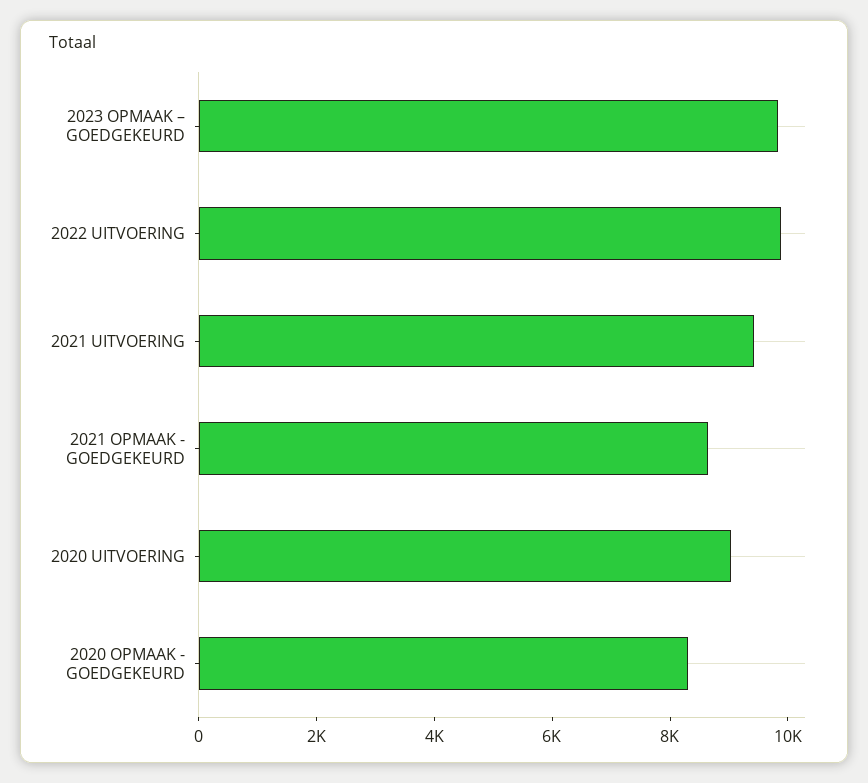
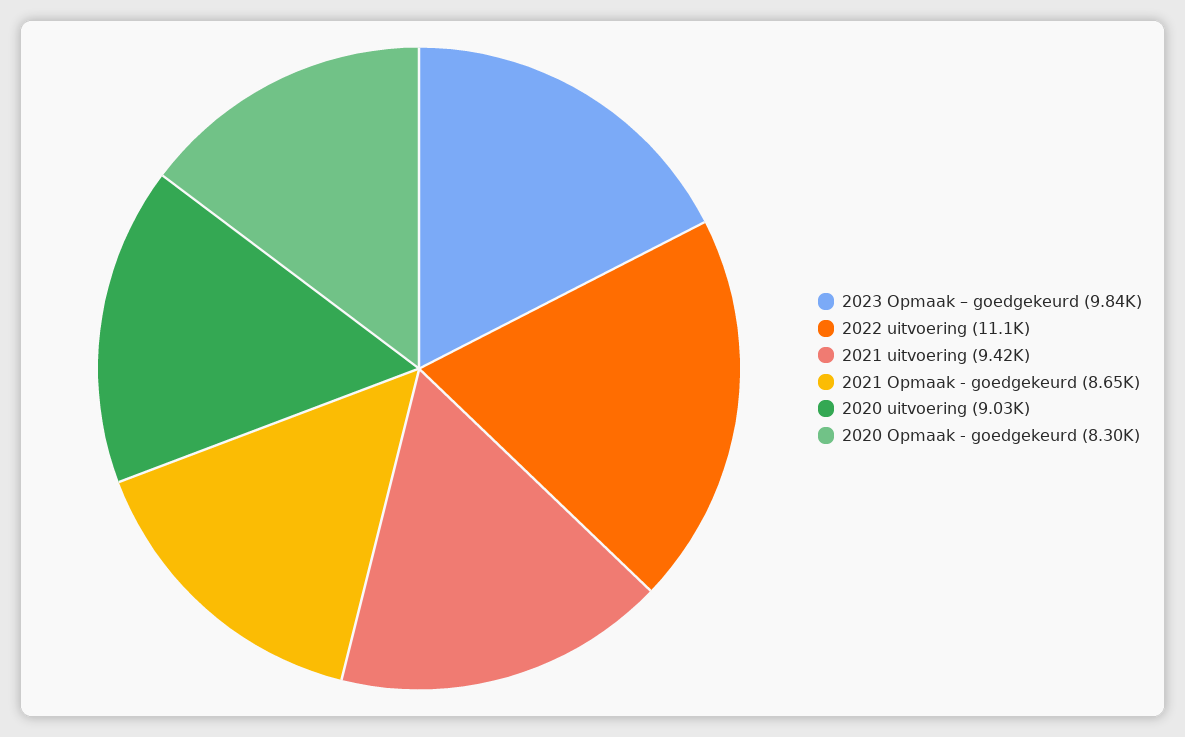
  {
    "2023 OPMAAK – GOEDGEKEURD": 9840,
-   "2022 UITVOERING": 10000,
+   "2022 UITVOERING": 11100,
    "2021 UITVOERING": 9420,
    "2021 OPMAAK - GOEDGEKEURD": 8650,
    "2020 UITVOERING": 9030,
    "2020 OPMAAK - GOEDGEKEURD": 8300
  }

